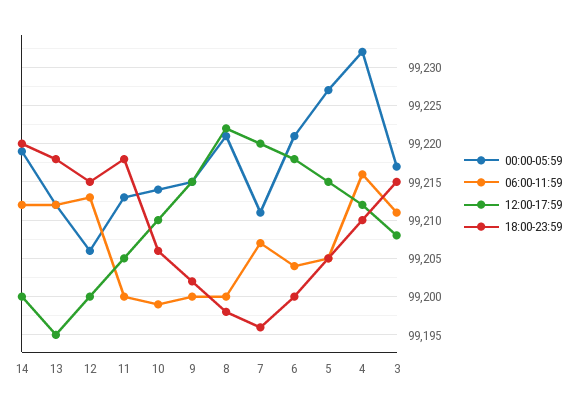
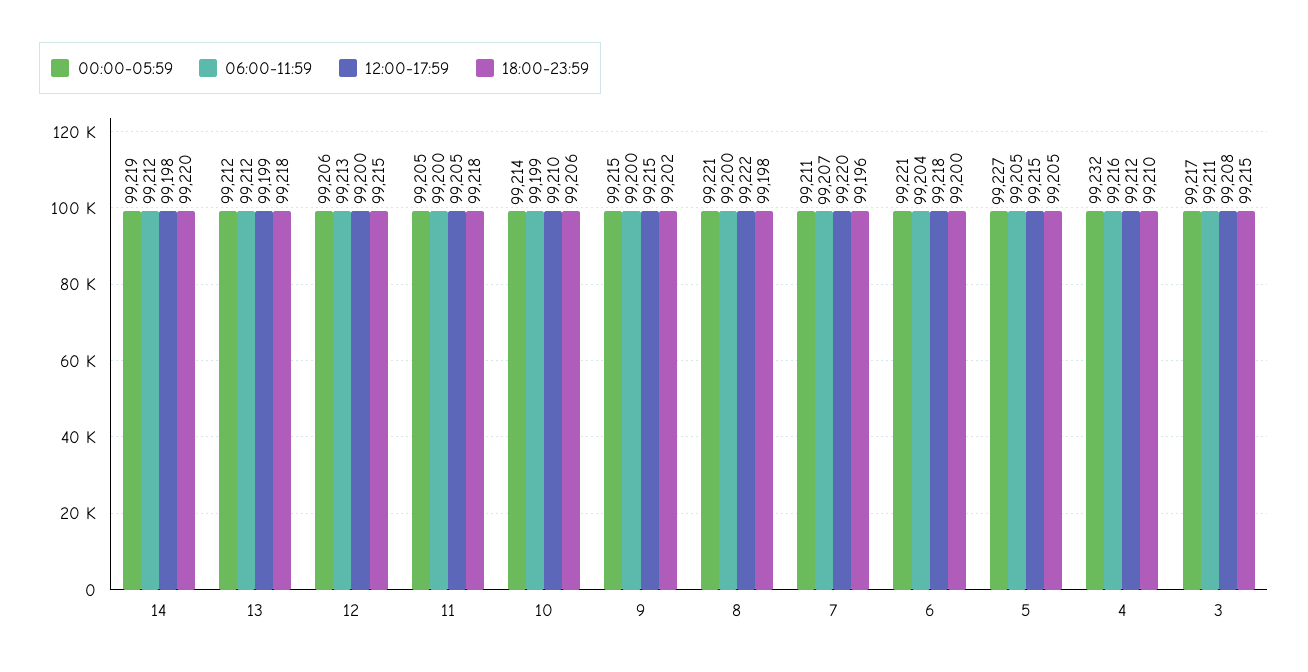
  {
    "00:00-05:59": {
      "14": 99219,
      "13": 99212,
      "12": 99206,
-     "11": 99213,
+     "11": 99205,
      "10": 99214,
      "9": 99215,
      "8": 99221,
      "7": 99211,
      "6": 99221,
      "5": 99227,
      "4": 99232,
      "3": 99217
    },
    "06:00-11:59": {
      "14": 99212,
      "13": 99212,
      "12": 99213,
      "11": 99200,
      "10": 99199,
      "9": 99200,
      "8": 99200,
      "7": 99207,
      "6": 99204,
      "5": 99205,
      "4": 99216,
      "3": 99211
    },
    "12:00-17:59": {
-     "14": 99200,
+     "14": 99198,
-     "13": 99195,
+     "13": 99199,
      "12": 99200,
      "11": 99205,
      "10": 99210,
      "9": 99215,
      "8": 99222,
      "7": 99220,
      "6": 99218,
      "5": 99215,
      "4": 99212,
      "3": 99208
    },
    "18:00-23:59": {
      "14": 99220,
      "13": 99218,
      "12": 99215,
      "11": 99218,
      "10": 99206,
      "9": 99202,
      "8": 99198,
      "7": 99196,
      "6": 99200,
      "5": 99205,
      "4": 99210,
      "3": 99215
    }
  }

